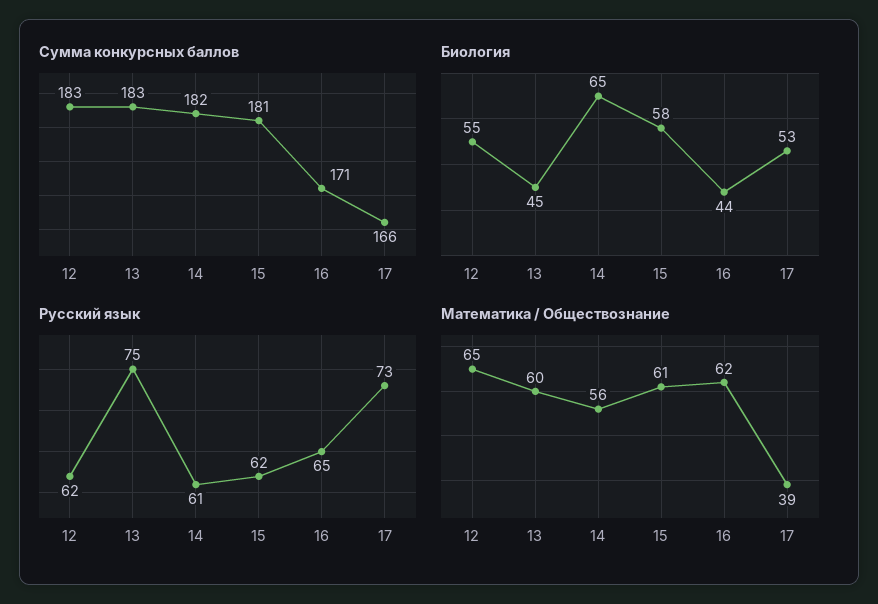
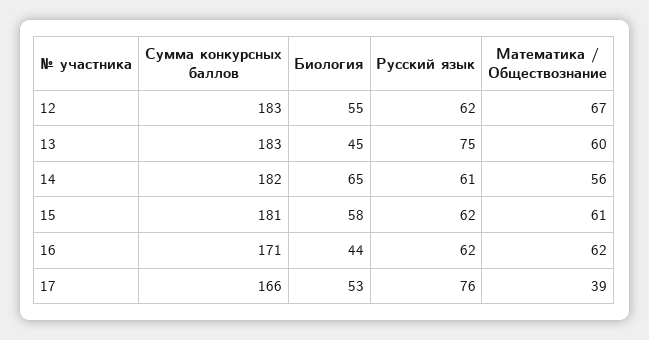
  {
    "Сумма конкурсных баллов": {
      "12": 183,
      "13": 183,
      "14": 182,
      "15": 181,
      "16": 171,
      "17": 166
    },
    "Биология": {
      "12": 55,
      "13": 45,
      "14": 65,
      "15": 58,
      "16": 44,
      "17": 53
    },
    "Русский язык": {
      "12": 62,
      "13": 75,
      "14": 61,
      "15": 62,
-     "16": 65,
+     "16": 62,
-     "17": 73
+     "17": 76
    },
    "Математика / Обществознание": {
-     "12": 65,
+     "12": 67,
      "13": 60,
      "14": 56,
      "15": 61,
      "16": 62,
      "17": 39
    }
  }

